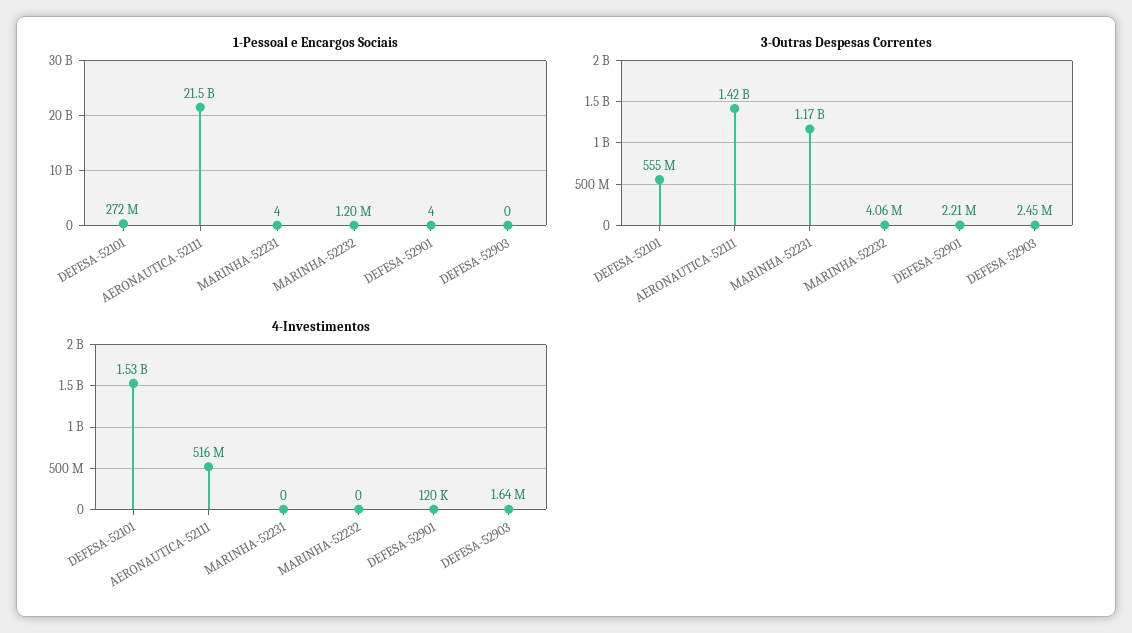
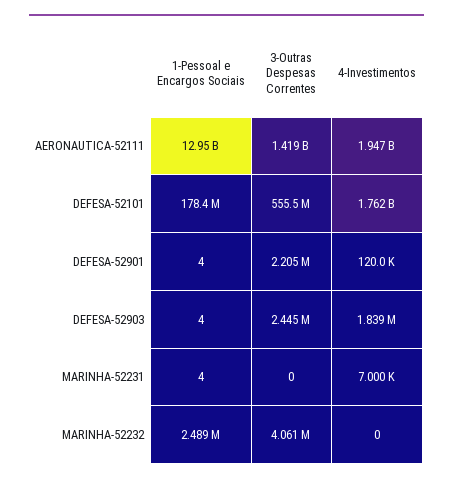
  {
    "1-Pessoal e Encargos Sociais": {
-     "DEFESA-52101": 272000000,
+     "DEFESA-52101": 178400000,
-     "AERONAUTICA-52111": 21500000000,
+     "AERONAUTICA-52111": 12950000000,
      "MARINHA-52231": 4,
-     "MARINHA-52232": 1200000,
+     "MARINHA-52232": 2489000,
      "DEFESA-52901": 4,
-     "DEFESA-52903": 0
+     "DEFESA-52903": 4
    },
    "3-Outras Despesas Correntes": {
      "DEFESA-52101": 555500000,
      "AERONAUTICA-52111": 1419000000,
-     "MARINHA-52231": 1170000000,
+     "MARINHA-52231": 0,
      "MARINHA-52232": 4061000,
      "DEFESA-52901": 2205000,
      "DEFESA-52903": 2445000
    },
    "4-Investimentos": {
-     "DEFESA-52101": 1530000000,
+     "DEFESA-52101": 1762000000,
-     "AERONAUTICA-52111": 516000000,
+     "AERONAUTICA-52111": 1947000000,
-     "MARINHA-52231": 0,
+     "MARINHA-52231": 7000,
      "MARINHA-52232": 0,
      "DEFESA-52901": 120000,
-     "DEFESA-52903": 1640000
+     "DEFESA-52903": 1839000
    }
  }

